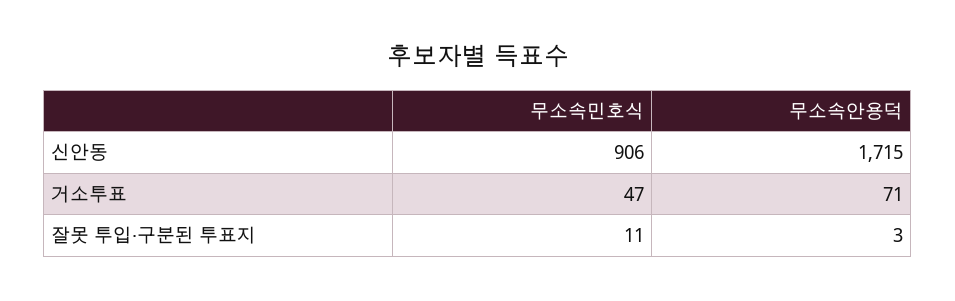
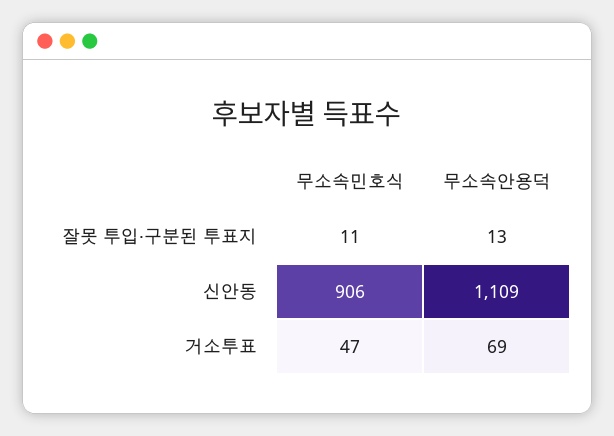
  {
    "무소속민호식": {
      "신안동": 906,
      "거소투표": 47,
      "잘못 투입·구분된 투표지": 11
    },
    "무소속안용덕": {
-     "신안동": 1715,
+     "신안동": 1109,
-     "거소투표": 71,
+     "거소투표": 69,
-     "잘못 투입·구분된 투표지": 3
+     "잘못 투입·구분된 투표지": 13
    }
  }

